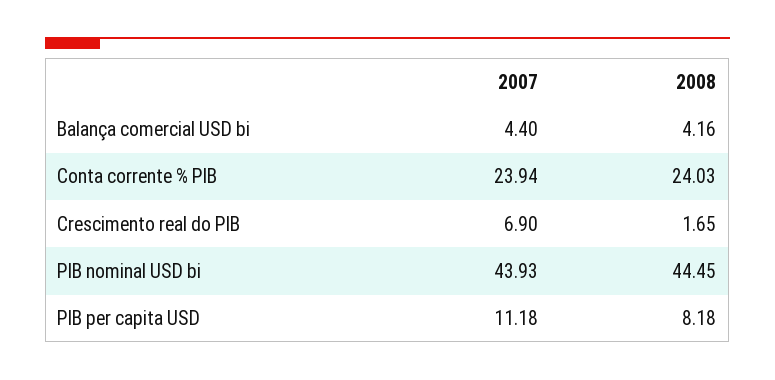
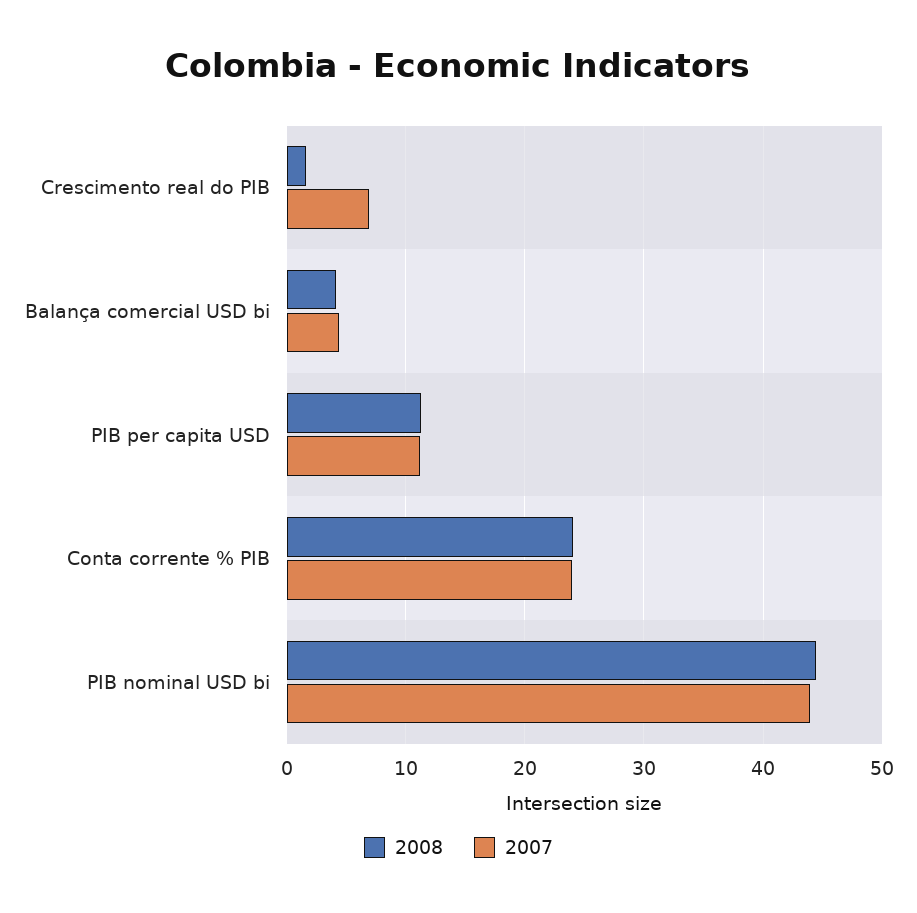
  {
    "2007": {
      "Balança comercial USD bi": 4.4,
      "Conta corrente % PIB": 23.94,
      "Crescimento real do PIB": 6.9,
      "PIB nominal USD bi": 43.93,
      "PIB per capita USD": 11.18
    },
    "2008": {
      "Balança comercial USD bi": 4.16,
      "Conta corrente % PIB": 24.03,
      "Crescimento real do PIB": 1.65,
      "PIB nominal USD bi": 44.45,
-     "PIB per capita USD": 8.18
+     "PIB per capita USD": 11
    }
  }

